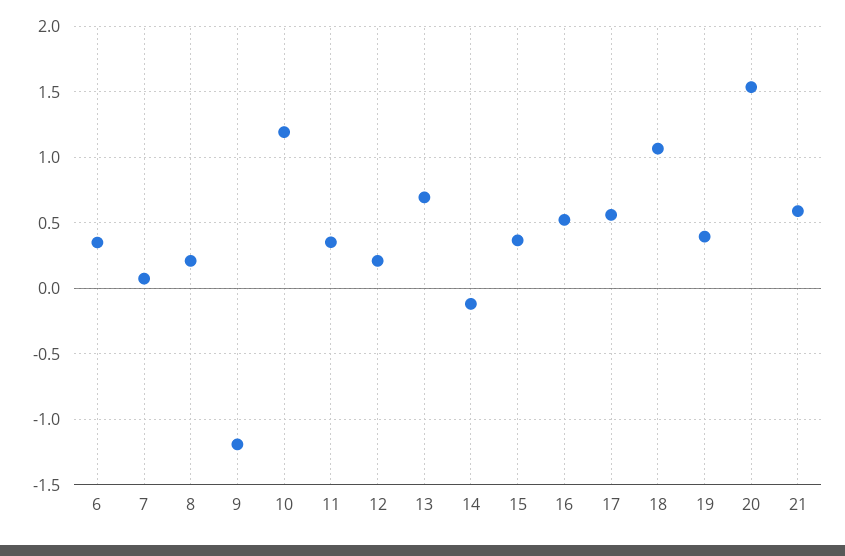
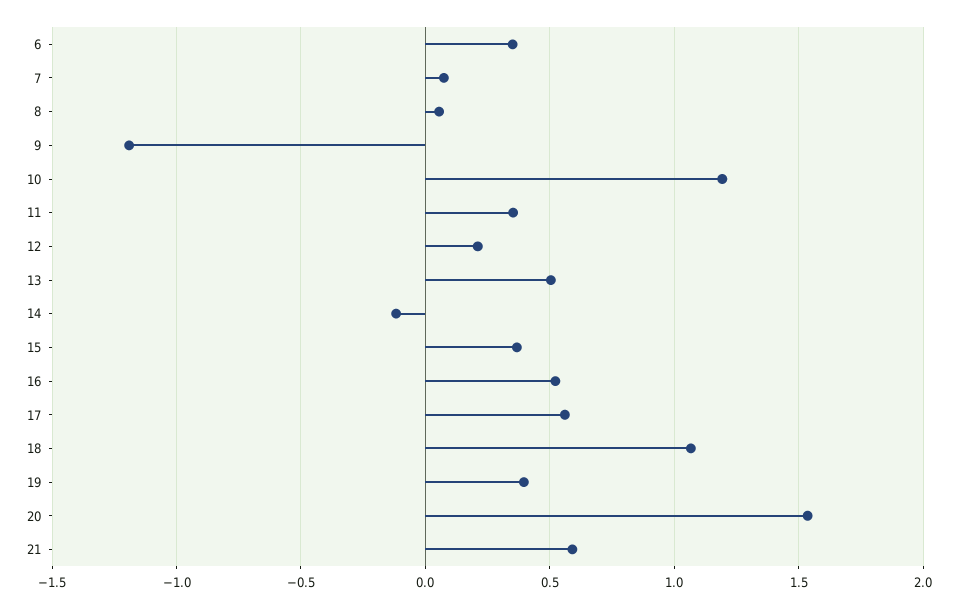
  {
    "6": 0.35,
    "7": 0.05,
-   "8": 0.2,
+   "8": 0.05,
    "9": -1.2,
    "10": 1.2,
    "11": 0.35,
    "12": 0.2,
-   "13": 0.7,
+   "13": 0.5,
    "14": -0.1,
    "15": 0.35,
    "16": 0.5,
    "17": 0.55,
    "18": 1.05,
    "19": 0.4,
    "20": 1.55,
    "21": 0.6
  }

